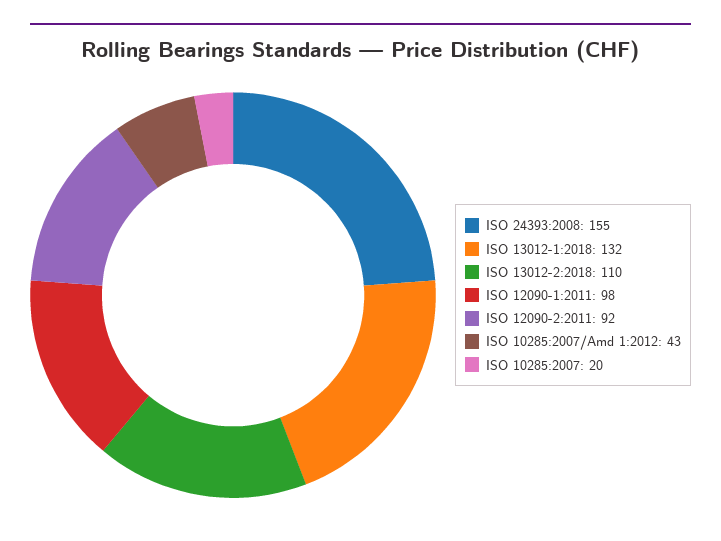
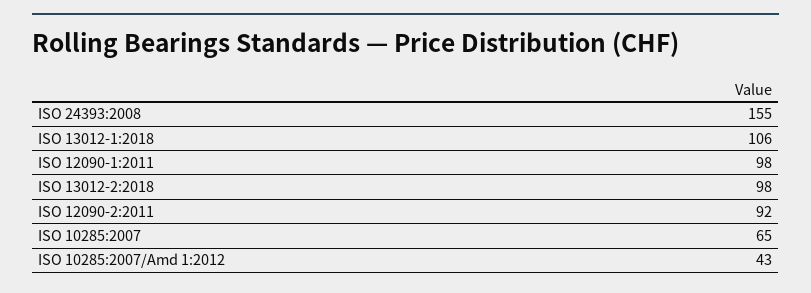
  {
    "ISO 24393:2008": 155,
-   "ISO 13012-1:2018": 132,
+   "ISO 13012-1:2018": 106,
-   "ISO 13012-2:2018": 110,
+   "ISO 13012-2:2018": 98,
    "ISO 12090-1:2011": 98,
    "ISO 12090-2:2011": 92,
    "ISO 10285:2007/Amd 1:2012": 43,
-   "ISO 10285:2007": 20
+   "ISO 10285:2007": 65
  }

